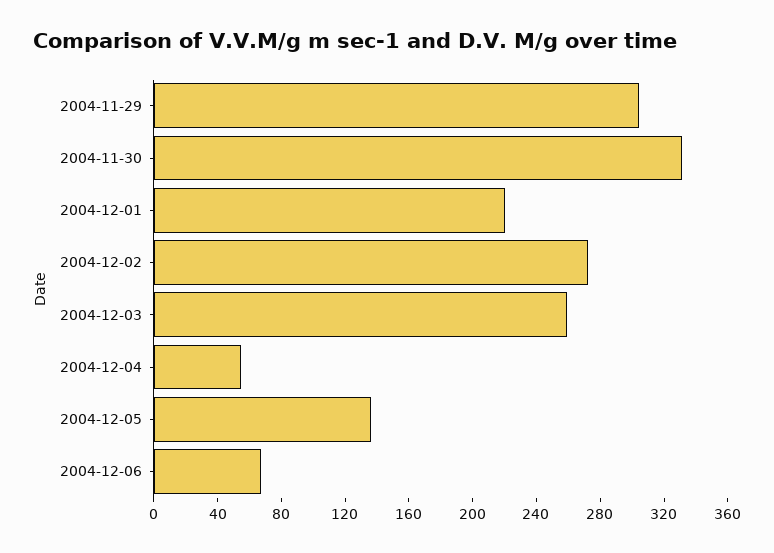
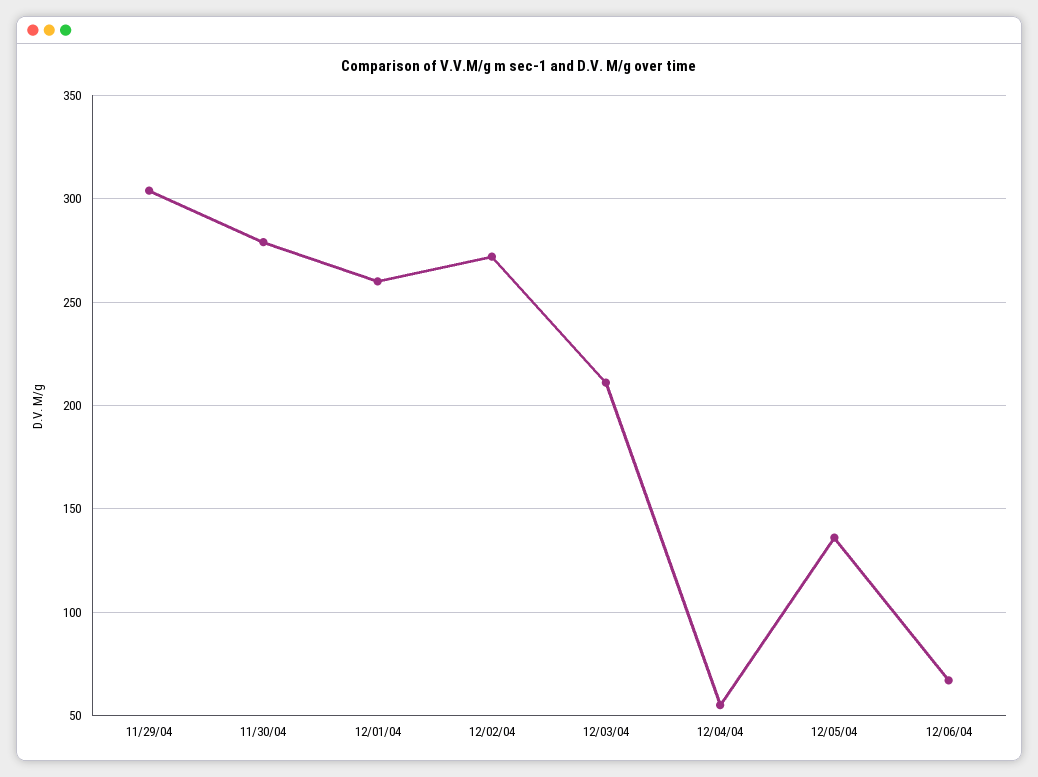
  {
    "2004-11-29": 305,
-   "2004-11-30": 330,
+   "2004-11-30": 280,
-   "2004-12-01": 220,
+   "2004-12-01": 260,
    "2004-12-02": 270,
-   "2004-12-03": 260,
+   "2004-12-03": 210,
    "2004-12-04": 55,
    "2004-12-05": 135,
    "2004-12-06": 65
  }

